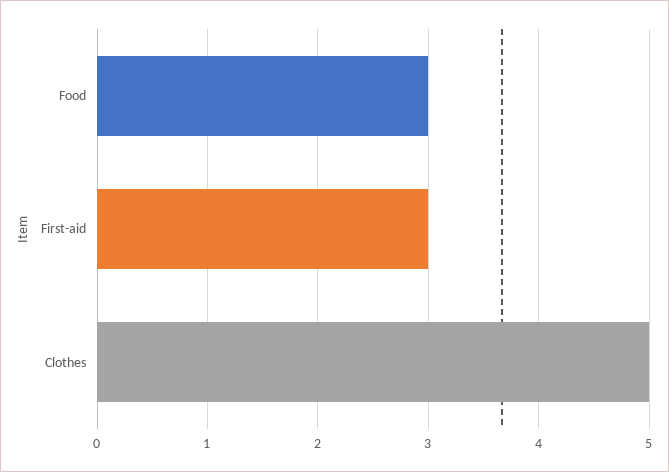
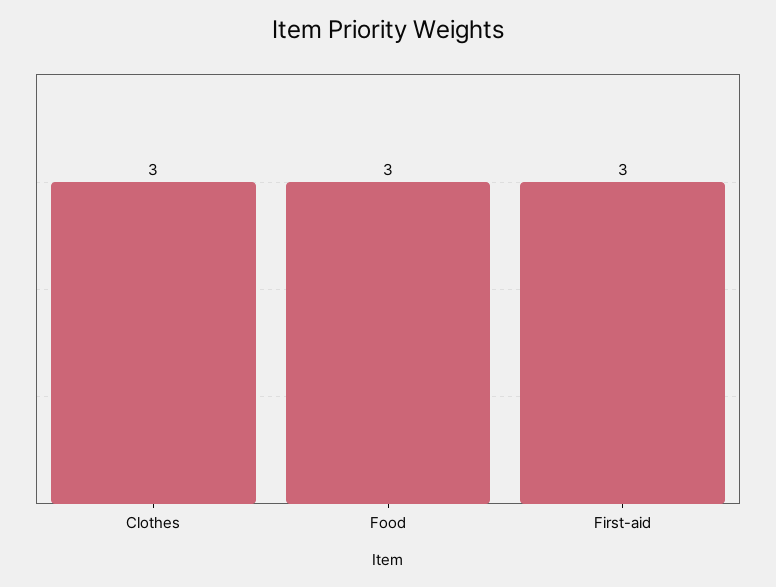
  {
    "Food": 3,
    "First-aid": 3,
-   "Clothes": 5
+   "Clothes": 3
  }

